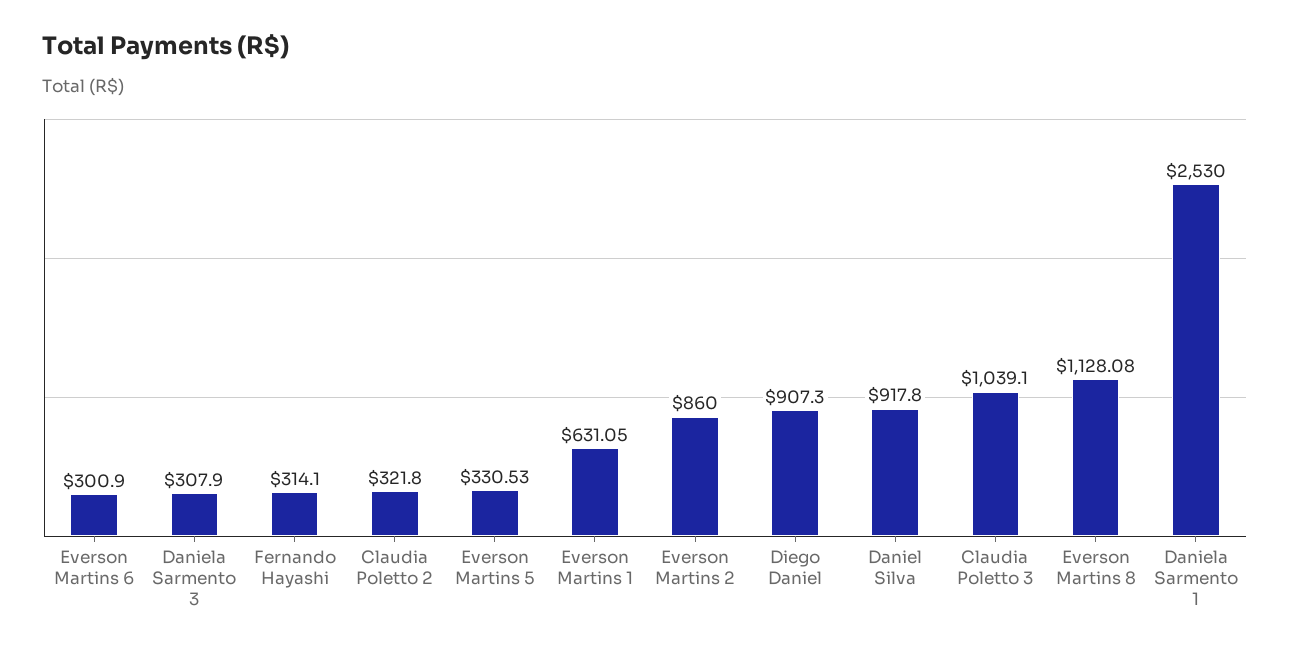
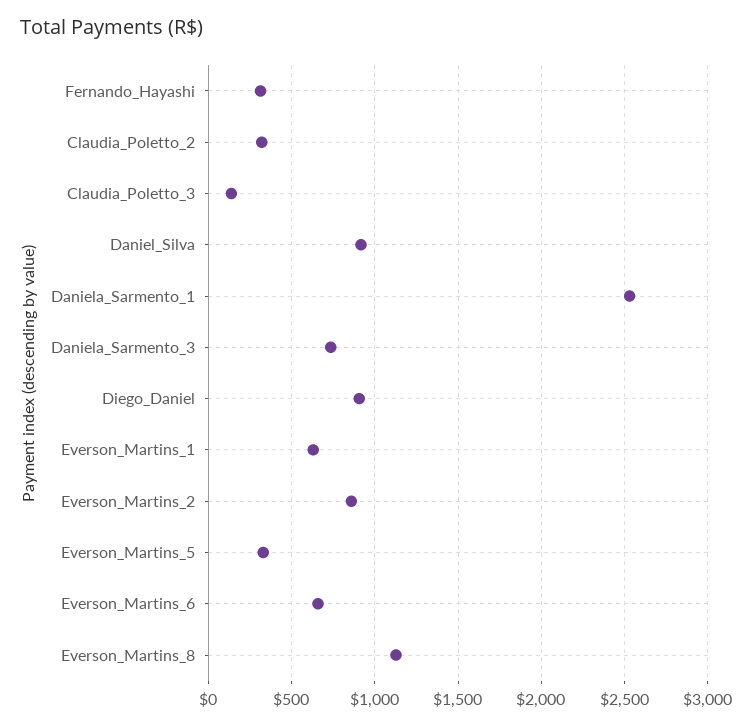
  {
-   "Everson Martins 6": 300.9,
+   "Everson Martins 6": 650,
-   "Daniela Sarmento 3": 307.9,
+   "Daniela Sarmento 3": 750,
    "Fernando Hayashi": 314.1,
    "Claudia Poletto 2": 321.8,
    "Everson Martins 5": 330.53,
    "Everson Martins 1": 631.05,
    "Everson Martins 2": 860,
    "Diego Daniel": 907.3,
    "Daniel Silva": 917.8,
-   "Claudia Poletto 3": 1039.1,
+   "Claudia Poletto 3": 150,
    "Everson Martins 8": 1128.08,
    "Daniela Sarmento 1": 2530
  }

